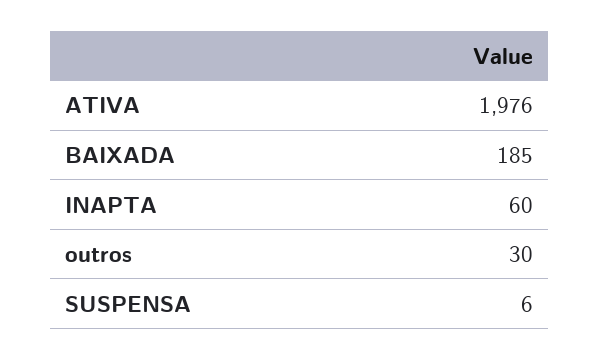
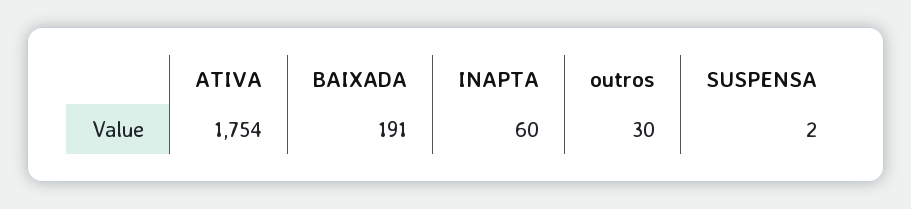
  {
-   "ATIVA": 1976,
+   "ATIVA": 1754,
-   "BAIXADA": 185,
+   "BAIXADA": 191,
    "INAPTA": 60,
    "outros": 30,
-   "SUSPENSA": 6
+   "SUSPENSA": 2
  }

